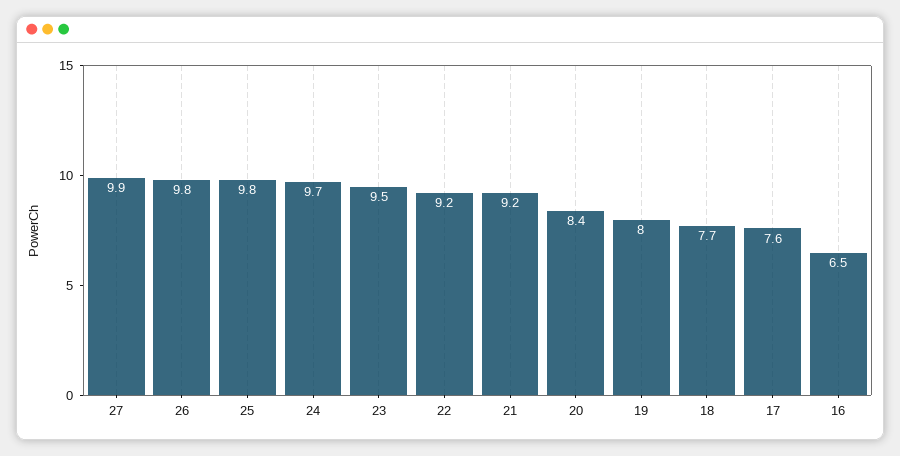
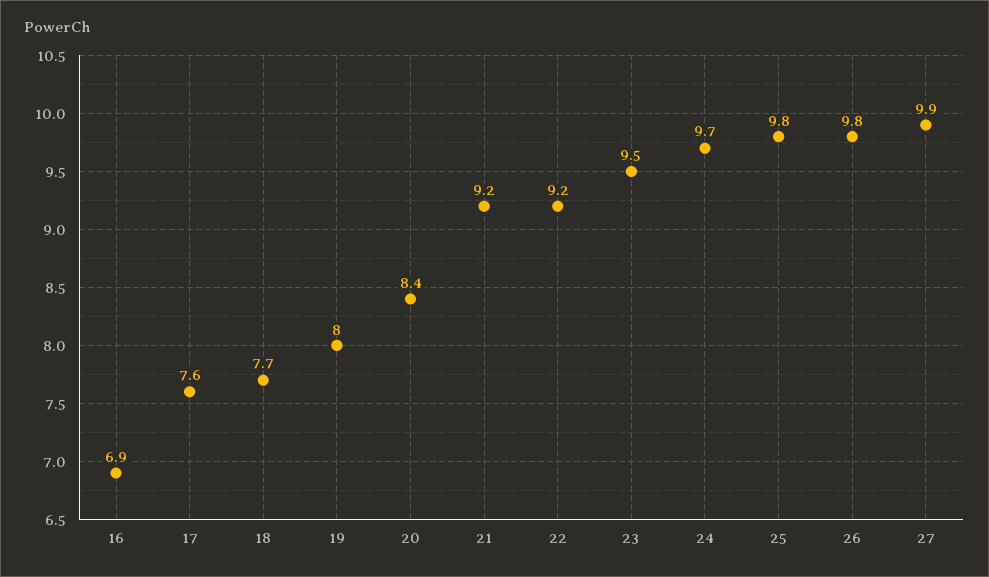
  {
    "27": 9.9,
    "26": 9.8,
    "25": 9.8,
    "24": 9.7,
    "23": 9.5,
    "22": 9.2,
    "21": 9.2,
    "20": 8.4,
    "19": 8,
    "18": 7.7,
    "17": 7.6,
-   "16": 6.5
+   "16": 6.9
  }

